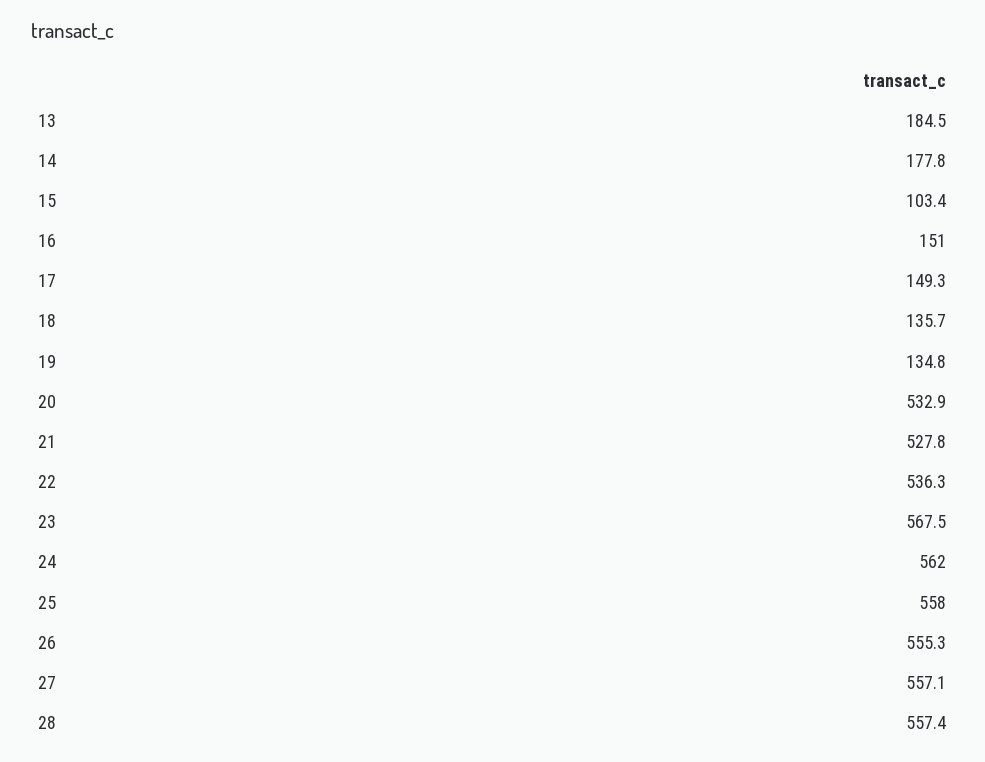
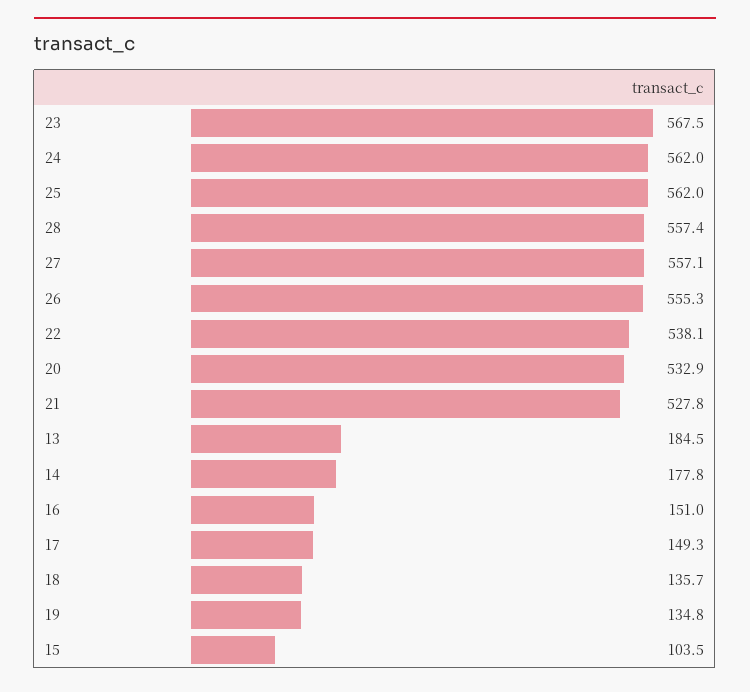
  {
    "13": 184.5,
    "14": 177.8,
-   "15": 103.4,
+   "15": 103.5,
    "16": 151,
    "17": 149.3,
    "18": 135.7,
    "19": 134.8,
    "20": 532.9,
    "21": 527.8,
-   "22": 536.3,
+   "22": 538.1,
    "23": 567.5,
    "24": 562,
-   "25": 558,
+   "25": 562,
    "26": 555.3,
    "27": 557.1,
    "28": 557.4
  }

